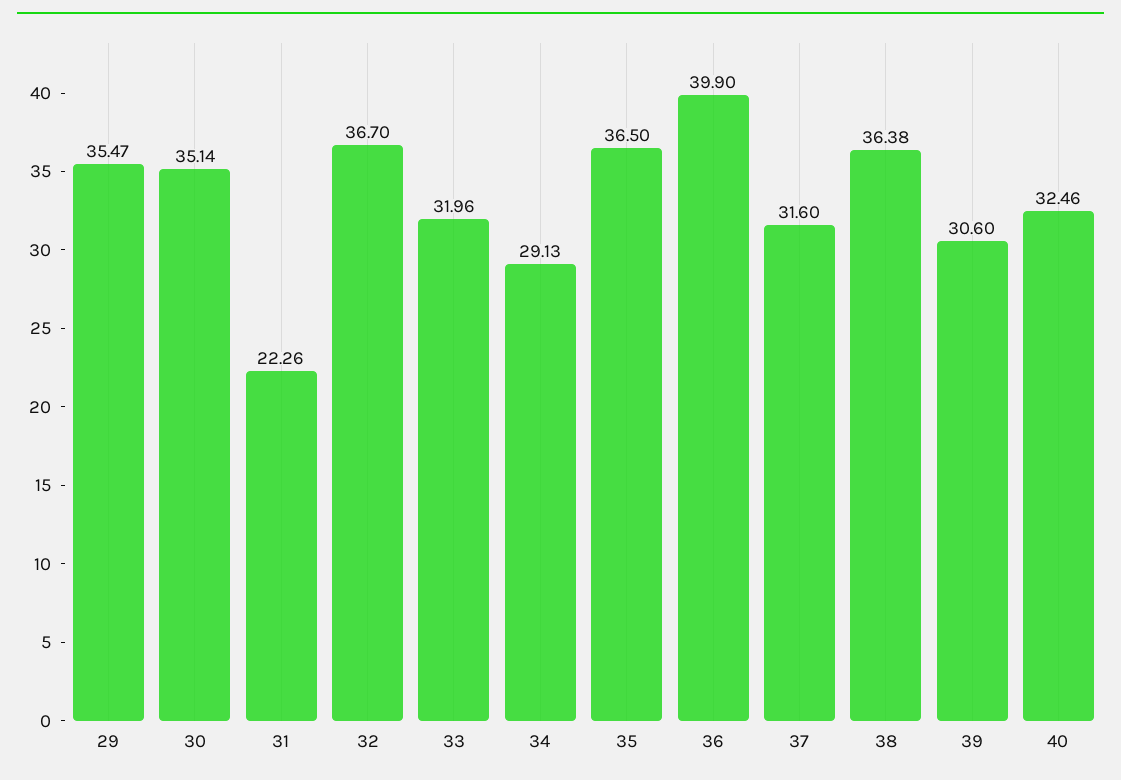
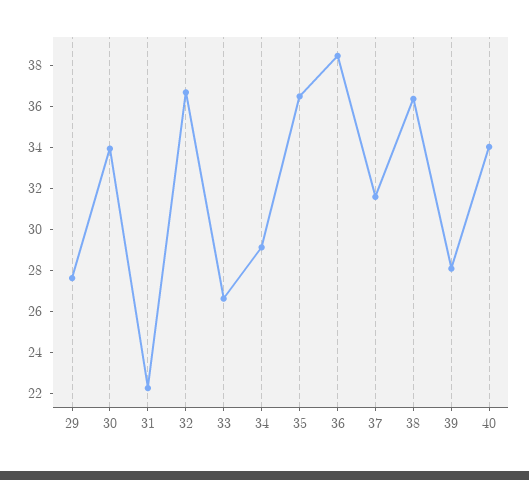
  {
-   "29": 35.47,
+   "29": 27.5,
-   "30": 35.14,
+   "30": 34,
    "31": 22.26,
    "32": 36.7,
-   "33": 31.96,
+   "33": 26.5,
    "34": 29.13,
    "35": 36.5,
-   "36": 39.9,
+   "36": 38.5,
    "37": 31.6,
    "38": 36.38,
-   "39": 30.6,
+   "39": 28,
-   "40": 32.46
+   "40": 34
  }

